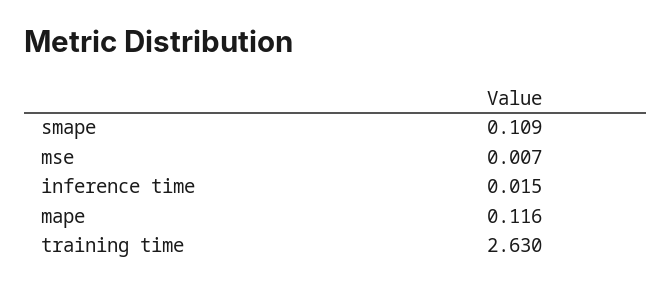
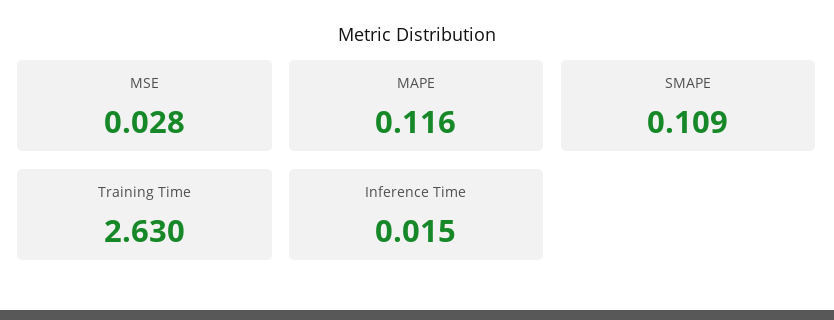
  {
    "smape": 0.109,
-   "mse": 0.007,
+   "mse": 0.028,
    "inference time": 0.015,
    "mape": 0.116,
    "training time": 2.63
  }

